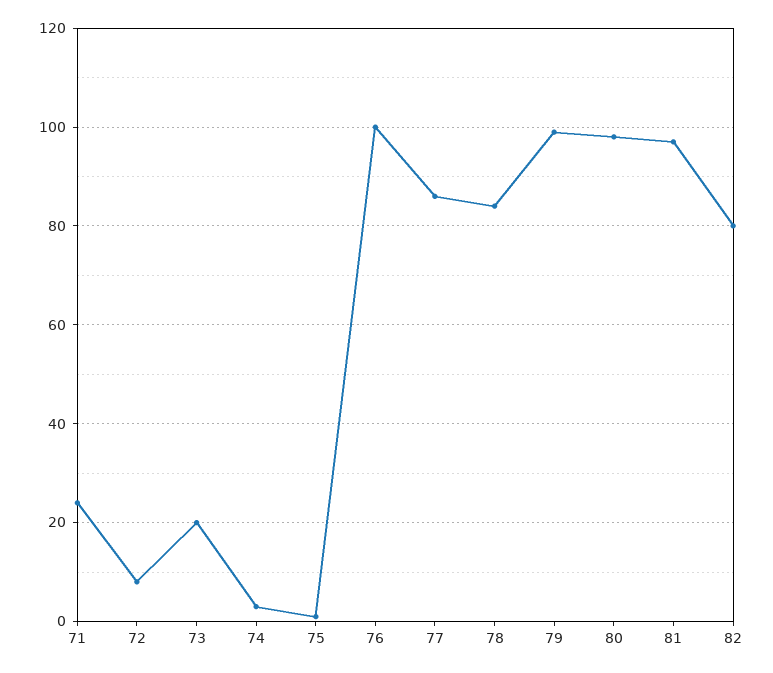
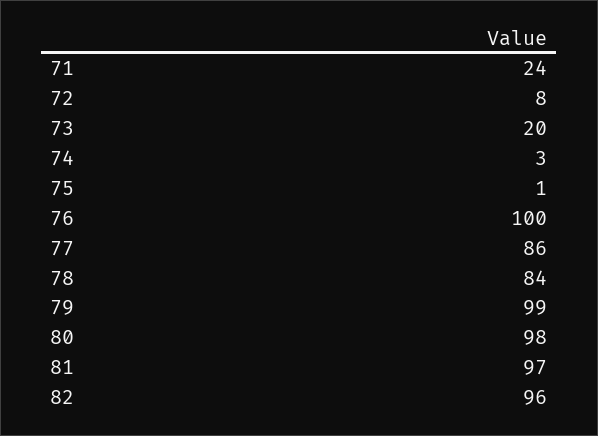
  {
    "71": 24,
    "72": 8,
    "73": 20,
    "74": 3,
    "75": 1,
    "76": 100,
    "77": 86,
    "78": 84,
    "79": 99,
    "80": 98,
    "81": 97,
-   "82": 80
+   "82": 96
  }

